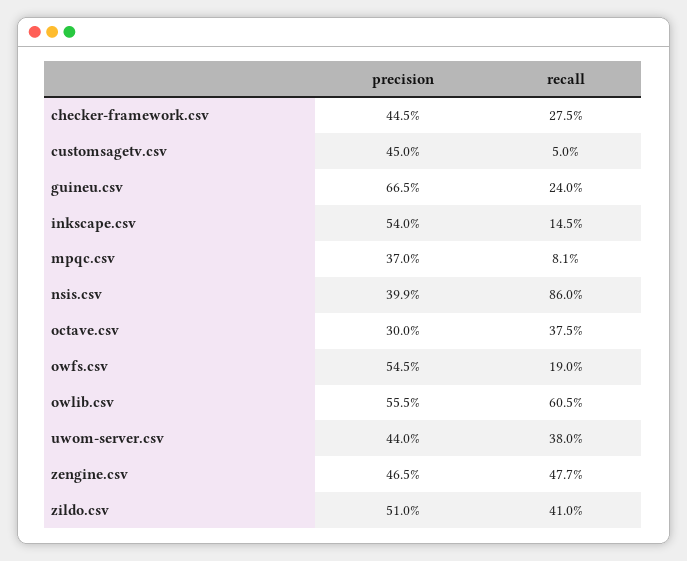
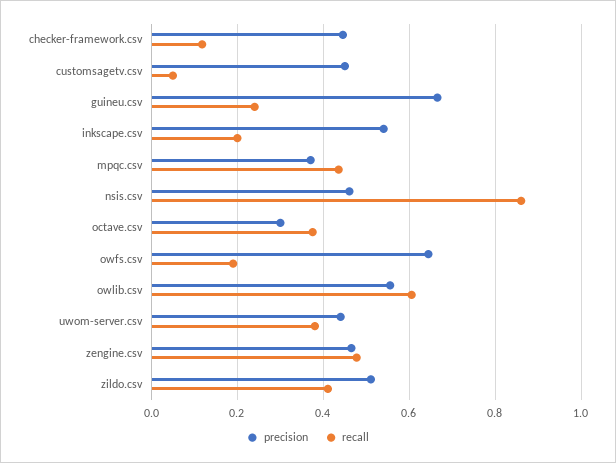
  {
    "precision": {
      "checker-framework.csv": 0.445,
      "customsagetv.csv": 0.45,
      "guineu.csv": 0.665,
      "inkscape.csv": 0.54,
      "mpqc.csv": 0.37,
-     "nsis.csv": 0.399,
+     "nsis.csv": 0.46,
      "octave.csv": 0.3,
-     "owfs.csv": 0.545,
+     "owfs.csv": 0.64,
      "owlib.csv": 0.555,
      "uwom-server.csv": 0.44,
      "zengine.csv": 0.465,
      "zildo.csv": 0.51
    },
    "recall": {
-     "checker-framework.csv": 0.275,
+     "checker-framework.csv": 0.12,
      "customsagetv.csv": 0.05,
      "guineu.csv": 0.24,
-     "inkscape.csv": 0.145,
+     "inkscape.csv": 0.2,
-     "mpqc.csv": 0.081,
+     "mpqc.csv": 0.44,
      "nsis.csv": 0.86,
      "octave.csv": 0.375,
      "owfs.csv": 0.19,
      "owlib.csv": 0.605,
      "uwom-server.csv": 0.38,
      "zengine.csv": 0.477,
      "zildo.csv": 0.41
    }
  }

